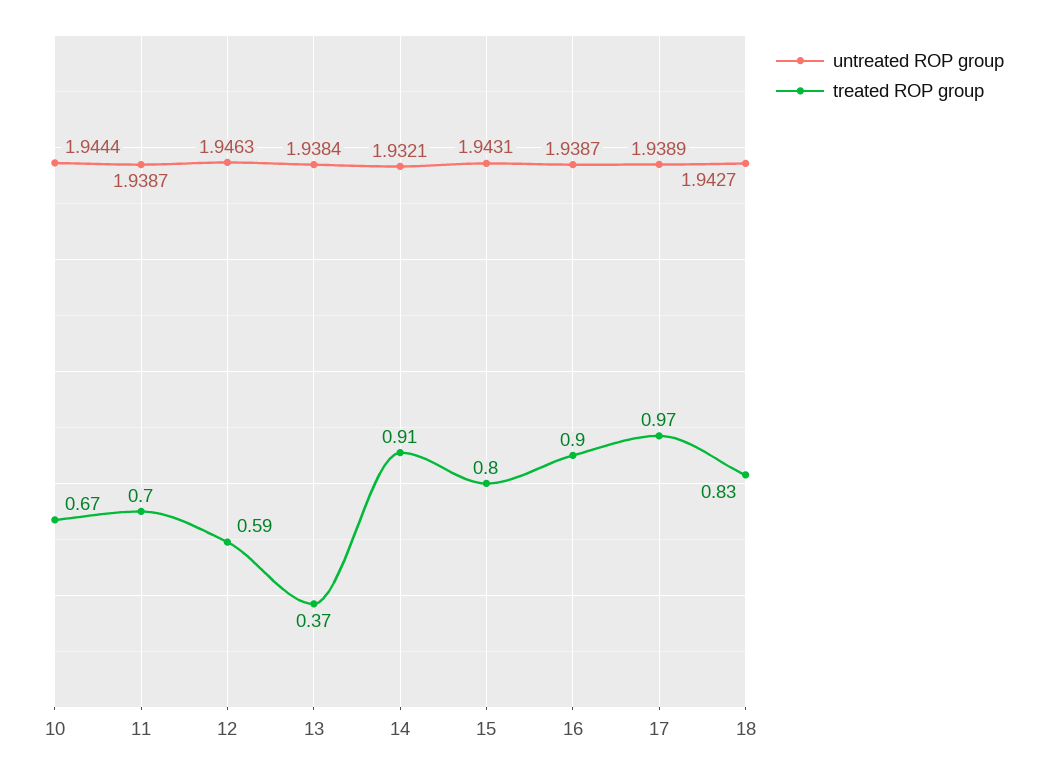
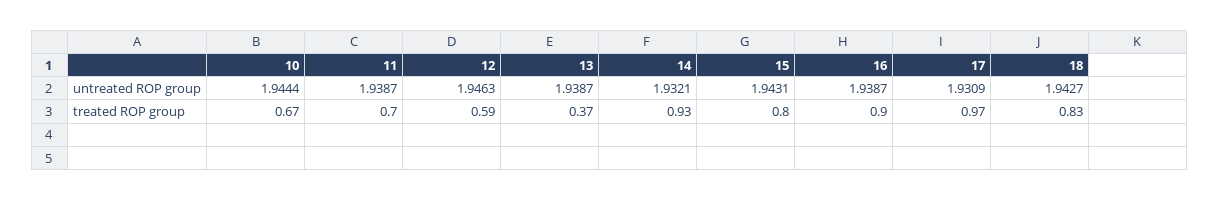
  {
    "untreated ROP group": {
      "10": 1.9444,
      "11": 1.9387,
      "12": 1.9463,
-     "13": 1.9384,
+     "13": 1.9387,
      "14": 1.9321,
      "15": 1.9431,
      "16": 1.9387,
-     "17": 1.9389,
+     "17": 1.9309,
      "18": 1.9427
    },
    "treated ROP group": {
      "10": 0.67,
      "11": 0.7,
      "12": 0.59,
      "13": 0.37,
-     "14": 0.91,
+     "14": 0.93,
      "15": 0.8,
      "16": 0.9,
      "17": 0.97,
      "18": 0.83
    }
  }

